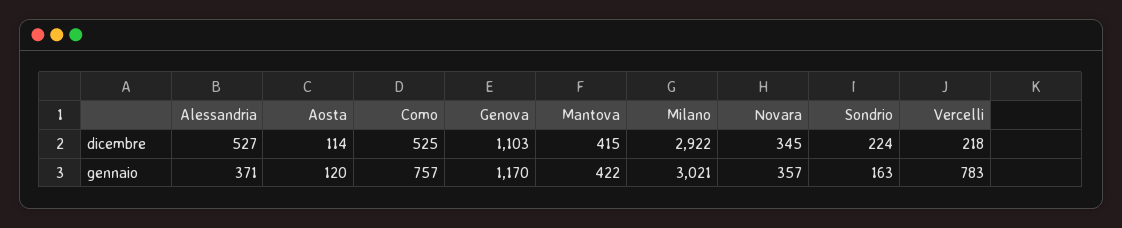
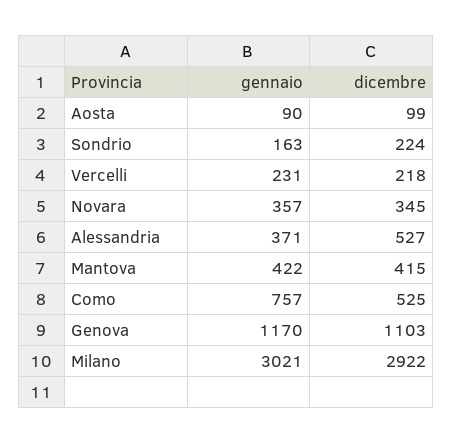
  {
    "Alessandria": {
      "dicembre": 527,
      "gennaio": 371
    },
    "Aosta": {
-     "dicembre": 114,
+     "dicembre": 99,
-     "gennaio": 120
+     "gennaio": 90
    },
    "Como": {
      "dicembre": 525,
      "gennaio": 757
    },
    "Genova": {
      "dicembre": 1103,
      "gennaio": 1170
    },
    "Mantova": {
      "dicembre": 415,
      "gennaio": 422
    },
    "Milano": {
      "dicembre": 2922,
      "gennaio": 3021
    },
    "Novara": {
      "dicembre": 345,
      "gennaio": 357
    },
    "Sondrio": {
      "dicembre": 224,
      "gennaio": 163
    },
    "Vercelli": {
      "dicembre": 218,
-     "gennaio": 783
+     "gennaio": 231
    }
  }

